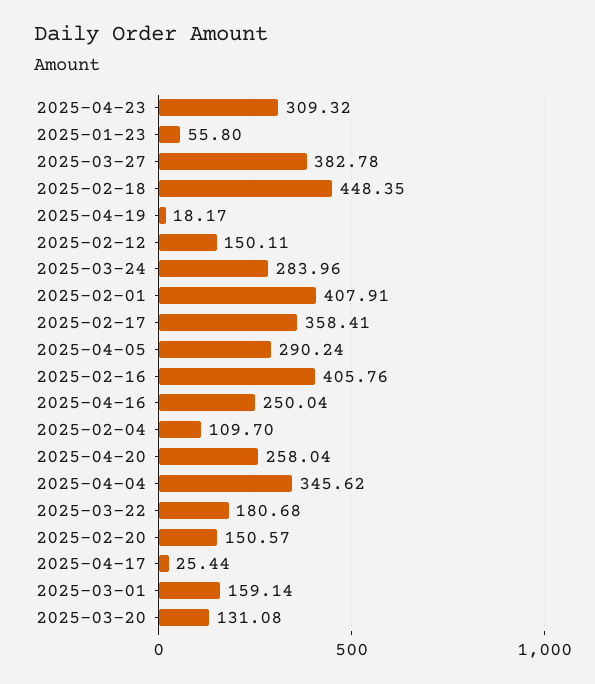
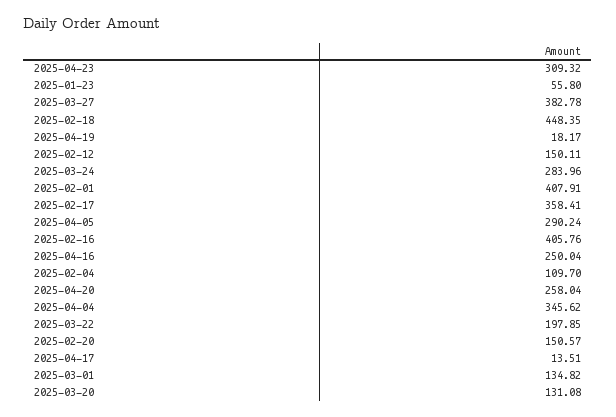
  {
    "2025-04-23": 309.32,
    "2025-01-23": 55.8,
    "2025-03-27": 382.78,
    "2025-02-18": 448.35,
    "2025-04-19": 18.17,
    "2025-02-12": 150.11,
    "2025-03-24": 283.96,
    "2025-02-01": 407.91,
    "2025-02-17": 358.41,
    "2025-04-05": 290.24,
    "2025-02-16": 405.76,
    "2025-04-16": 250.04,
    "2025-02-04": 109.7,
    "2025-04-20": 258.04,
    "2025-04-04": 345.62,
-   "2025-03-22": 180.68,
+   "2025-03-22": 197.85,
    "2025-02-20": 150.57,
-   "2025-04-17": 25.44,
+   "2025-04-17": 13.51,
-   "2025-03-01": 159.14,
+   "2025-03-01": 134.82,
    "2025-03-20": 131.08
  }

